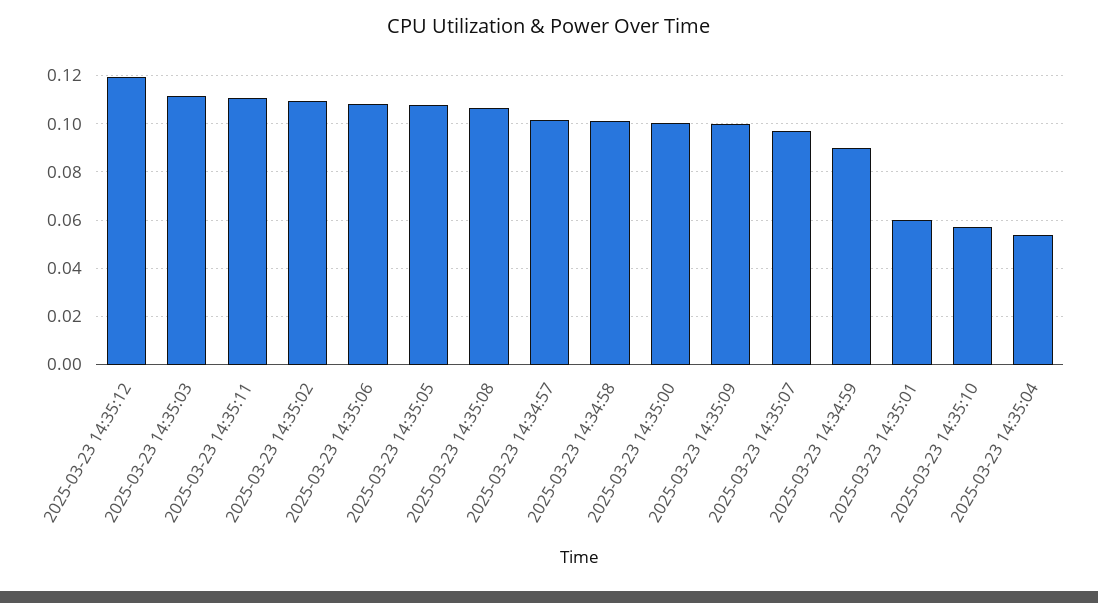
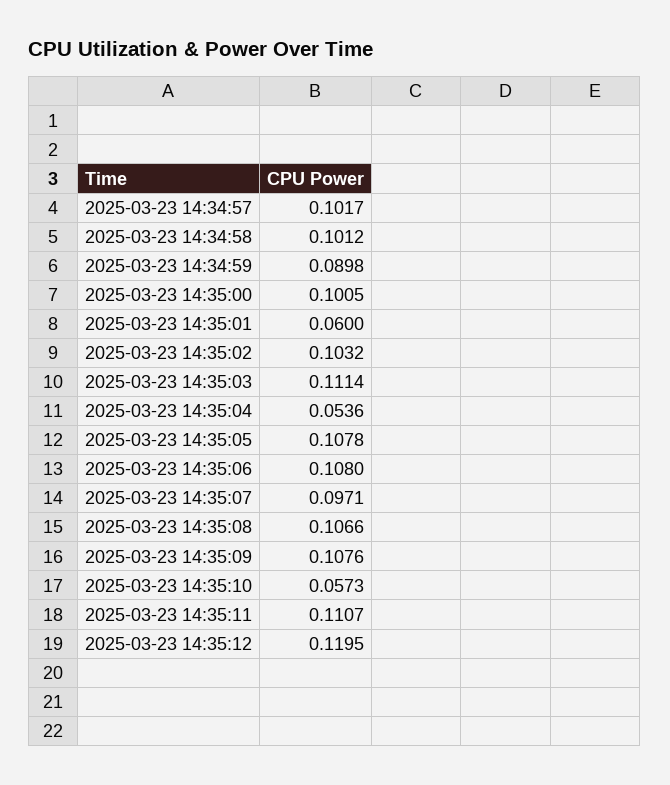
  {
    "2025-03-23 14:35:12": 0.1195,
    "2025-03-23 14:35:03": 0.1114,
    "2025-03-23 14:35:11": 0.1107,
-   "2025-03-23 14:35:02": 0.11,
+   "2025-03-23 14:35:02": 0.1032,
    "2025-03-23 14:35:06": 0.108,
    "2025-03-23 14:35:05": 0.1078,
    "2025-03-23 14:35:08": 0.1066,
    "2025-03-23 14:34:57": 0.1017,
    "2025-03-23 14:34:58": 0.1012,
    "2025-03-23 14:35:00": 0.1005,
-   "2025-03-23 14:35:09": 0.1,
+   "2025-03-23 14:35:09": 0.1076,
    "2025-03-23 14:35:07": 0.0971,
    "2025-03-23 14:34:59": 0.0898,
    "2025-03-23 14:35:01": 0.06,
    "2025-03-23 14:35:10": 0.0573,
    "2025-03-23 14:35:04": 0.0536
  }

